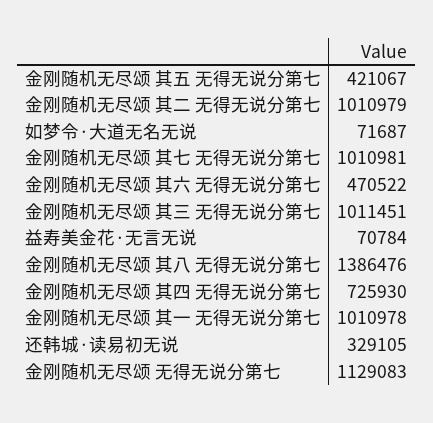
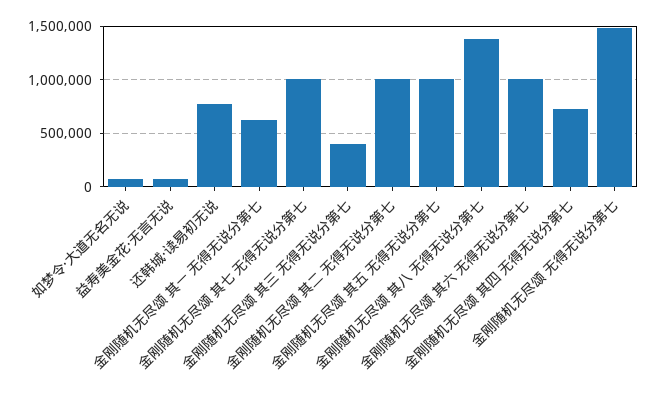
  {
-   "金刚随机无尽颂 其五 无得无说分第七": 421067,
+   "金刚随机无尽颂 其五 无得无说分第七": 1000000,
    "金刚随机无尽颂 其二 无得无说分第七": 1010979,
    "如梦令·大道无名无说": 71687,
    "金刚随机无尽颂 其七 无得无说分第七": 1010981,
-   "金刚随机无尽颂 其六 无得无说分第七": 470522,
+   "金刚随机无尽颂 其六 无得无说分第七": 1000000,
-   "金刚随机无尽颂 其三 无得无说分第七": 1011451,
+   "金刚随机无尽颂 其三 无得无说分第七": 400000,
    "益寿美金花·无言无说": 70784,
    "金刚随机无尽颂 其八 无得无说分第七": 1386476,
    "金刚随机无尽颂 其四 无得无说分第七": 725930,
-   "金刚随机无尽颂 其一 无得无说分第七": 1010978,
+   "金刚随机无尽颂 其一 无得无说分第七": 600000,
-   "还韩城·读易初无说": 329105,
+   "还韩城·读易初无说": 800000,
-   "金刚随机无尽颂 无得无说分第七": 1129083
+   "金刚随机无尽颂 无得无说分第七": 1500000
  }

